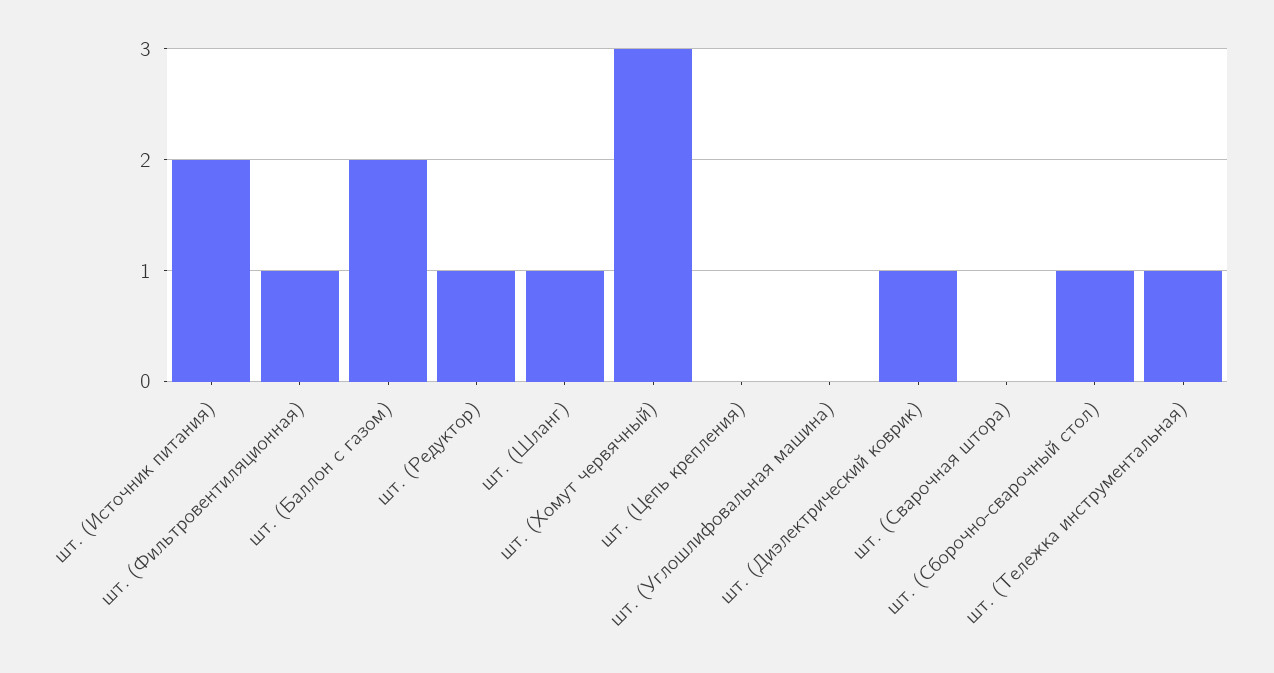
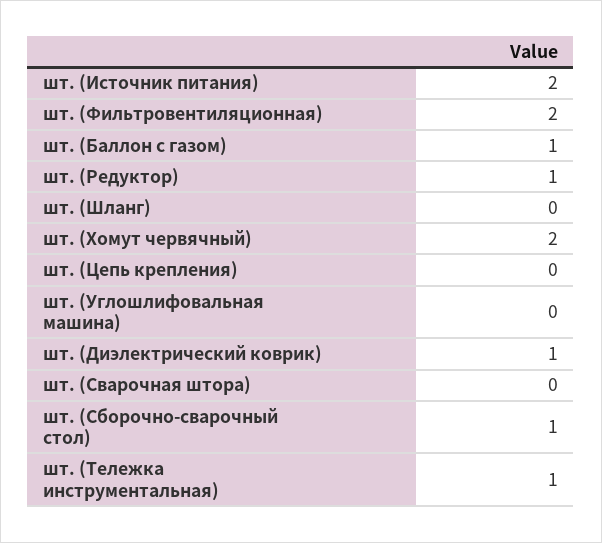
  {
    "шт. (Источник питания)": 2,
-   "шт. (Фильтровентиляционная)": 1,
+   "шт. (Фильтровентиляционная)": 2,
-   "шт. (Баллон с газом)": 2,
+   "шт. (Баллон с газом)": 1,
    "шт. (Редуктор)": 1,
-   "шт. (Шланг)": 1,
+   "шт. (Шланг)": 0,
-   "шт. (Хомут червячный)": 3,
+   "шт. (Хомут червячный)": 2,
    "шт. (Цепь крепления)": 0,
    "шт. (Углошлифовальная машина)": 0,
    "шт. (Диэлектрический коврик)": 1,
    "шт. (Сварочная штора)": 0,
    "шт. (Сборочно-сварочный стол)": 1,
    "шт. (Тележка инструментальная)": 1
  }

